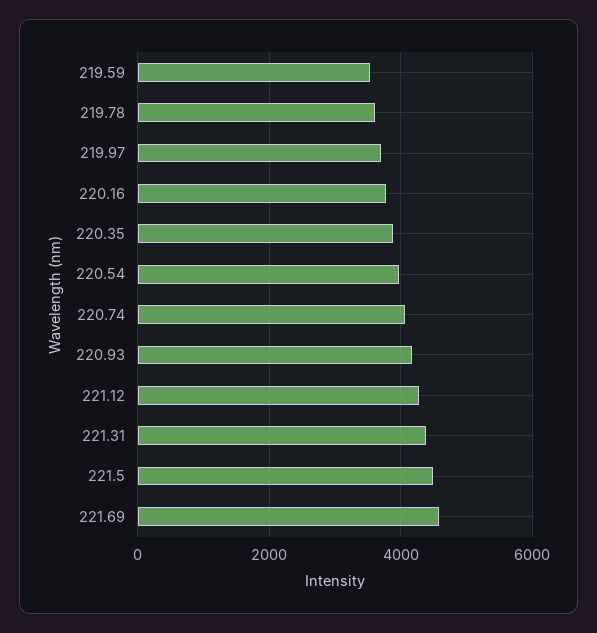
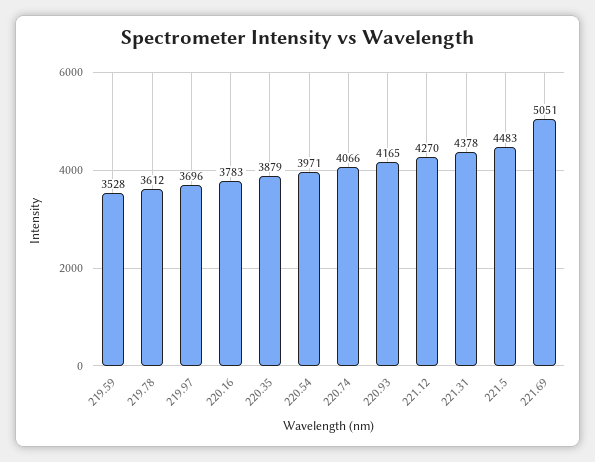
  {
    "219.59": 3528,
    "219.78": 3612,
    "219.97": 3696,
    "220.16": 3783,
    "220.35": 3879,
    "220.54": 3971,
    "220.74": 4066,
    "220.93": 4165,
    "221.12": 4270,
    "221.31": 4378,
    "221.5": 4483,
-   "221.69": 4600
+   "221.69": 5051
  }

